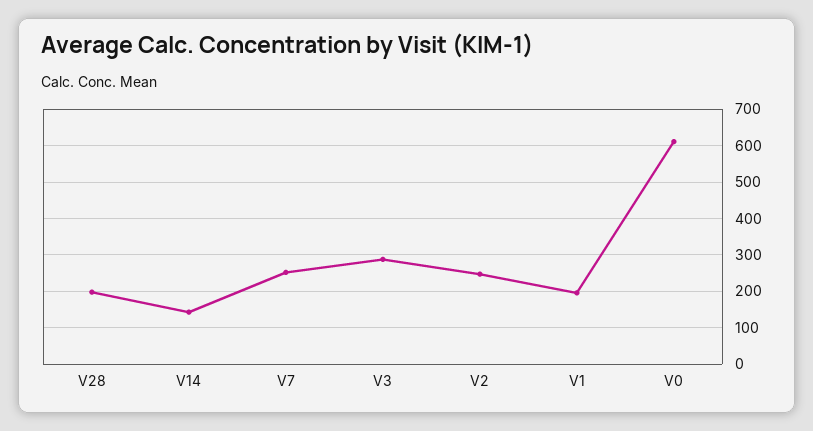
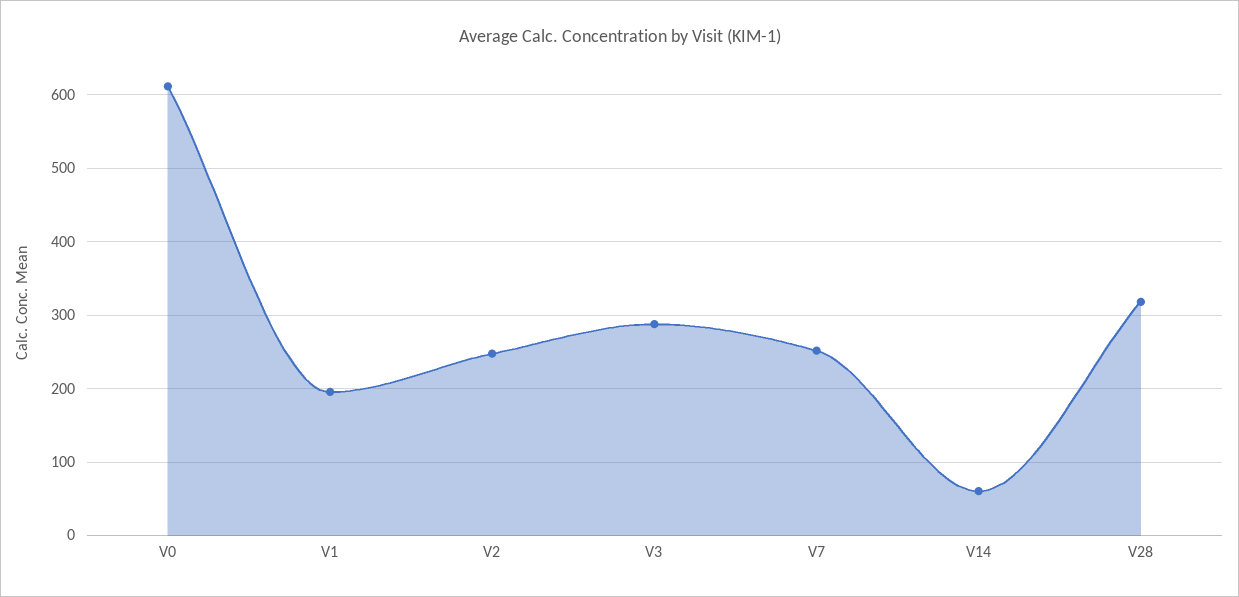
  {
-   "V28": 200,
+   "V28": 320,
-   "V14": 140,
+   "V14": 60,
    "V7": 250,
    "V3": 290,
    "V2": 250,
    "V1": 200,
    "V0": 610
  }

